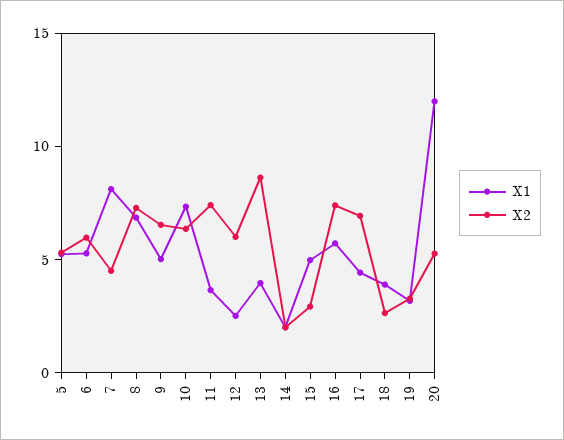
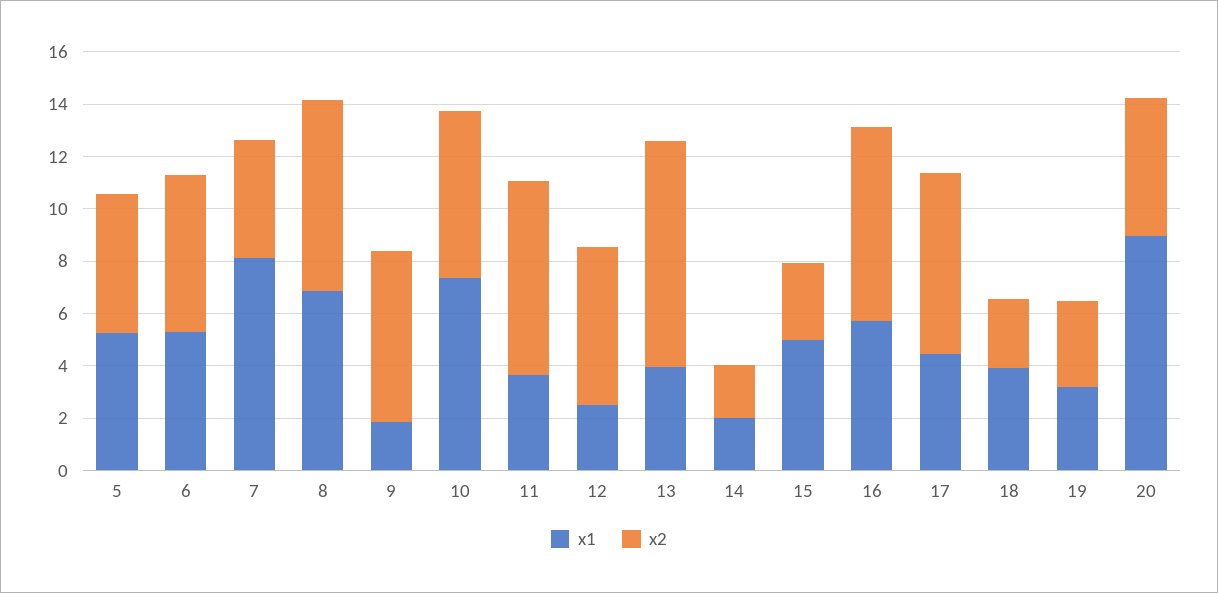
  {
    "X1": {
      "5": 5.5,
      "6": 5.5,
      "7": 8,
      "8": 7,
-     "9": 5,
+     "9": 2,
      "10": 7.5,
      "11": 3.5,
      "12": 2.5,
      "13": 4,
      "14": 2,
      "15": 5,
      "16": 5.5,
      "17": 4.5,
      "18": 4,
      "19": 3,
-     "20": 12
+     "20": 9
    },
    "X2": {
      "5": 5.5,
      "6": 6,
      "7": 4.5,
      "8": 7.5,
      "9": 6.5,
      "10": 6.5,
      "11": 7.5,
      "12": 6,
      "13": 8.5,
      "14": 2,
      "15": 3,
      "16": 7.5,
      "17": 7,
      "18": 2.5,
      "19": 3.5,
      "20": 5.5
    }
  }

